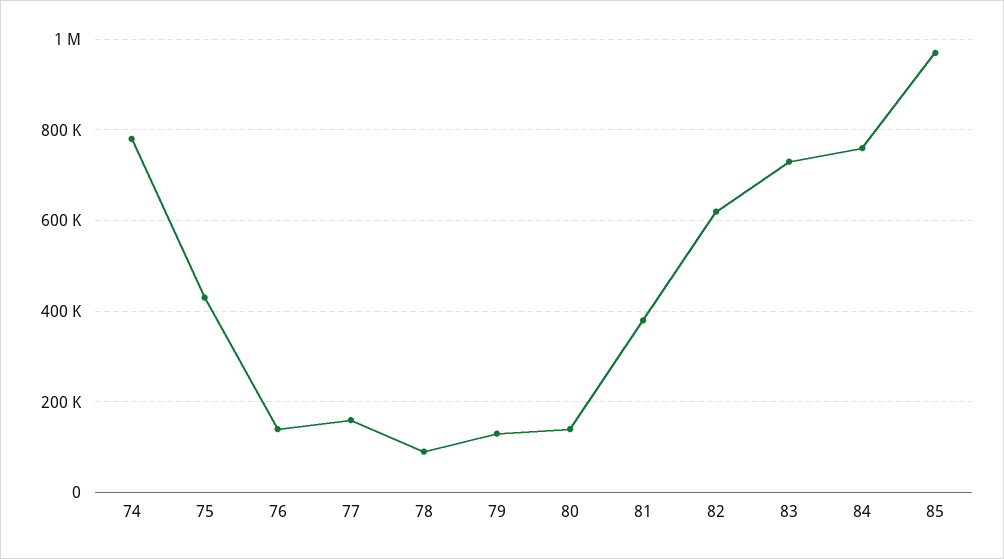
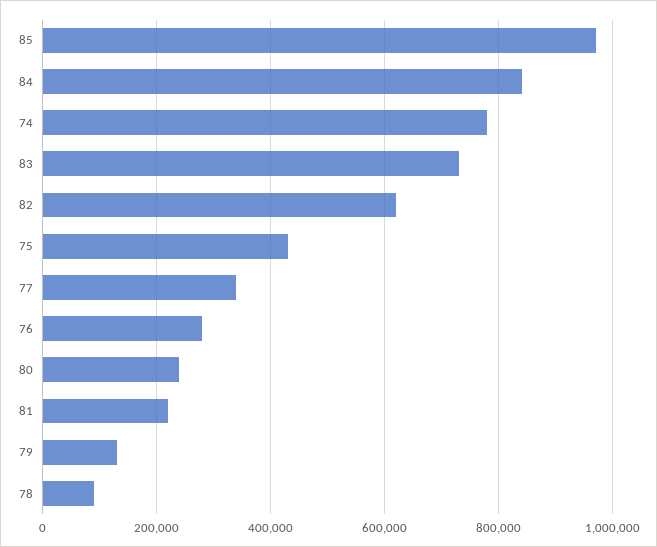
  {
    "74": 780000,
    "75": 440000,
-   "76": 140000,
+   "76": 280000,
-   "77": 160000,
+   "77": 340000,
    "78": 100000,
    "79": 140000,
-   "80": 140000,
+   "80": 240000,
-   "81": 380000,
+   "81": 220000,
    "82": 620000,
    "83": 740000,
-   "84": 760000,
+   "84": 840000,
    "85": 980000
  }

